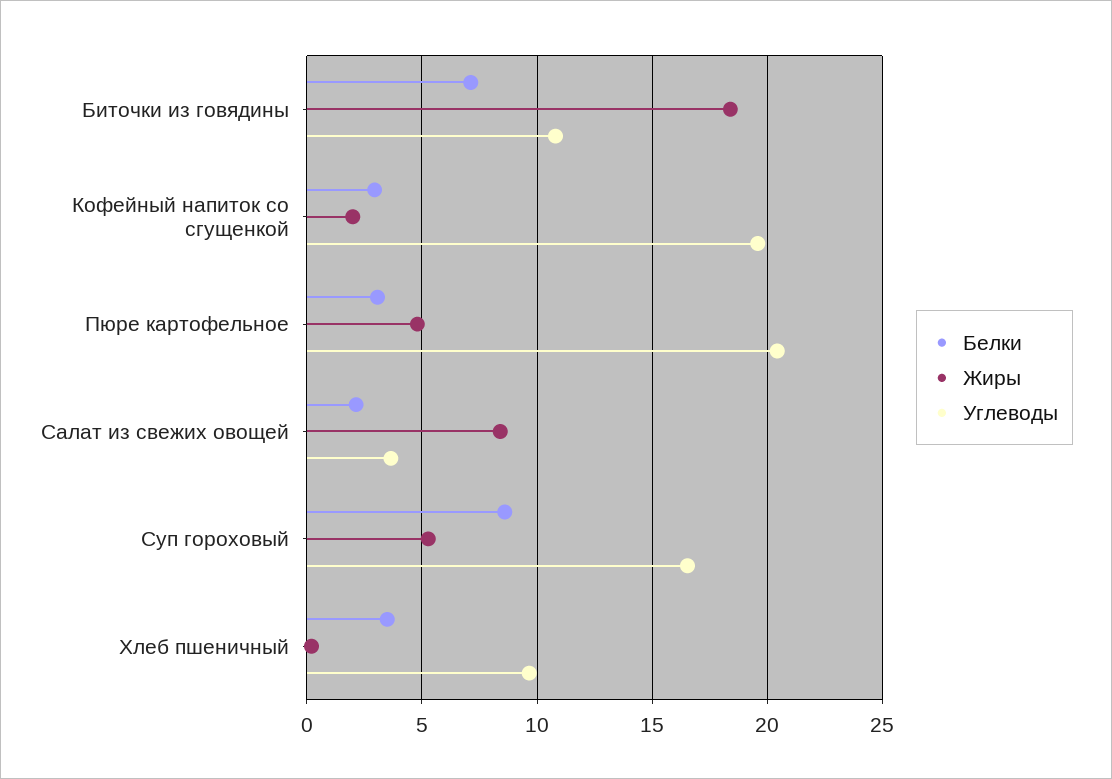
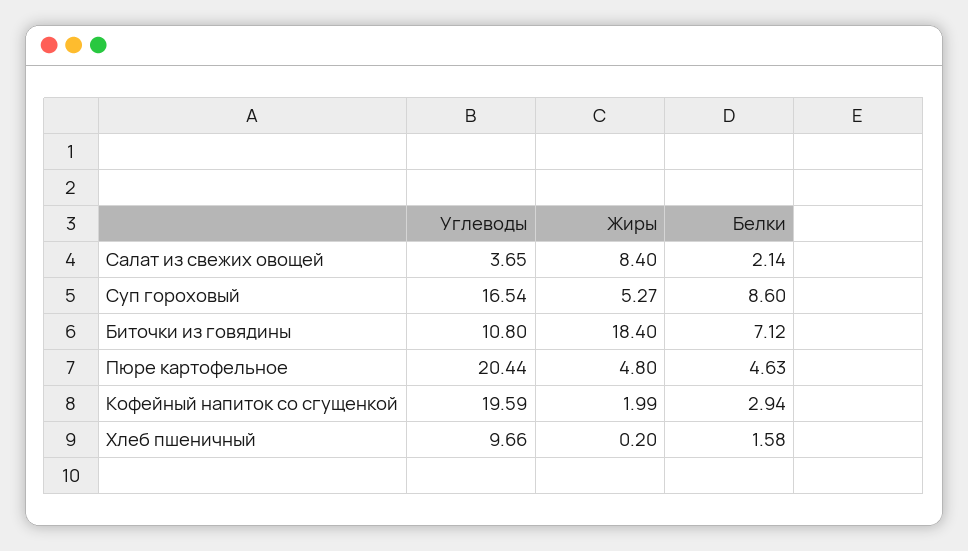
  {
    "Белки": {
      "Биточки из говядины": 7.12,
      "Кофейный напиток со сгущенкой": 2.94,
-     "Пюре картофельное": 3,
+     "Пюре картофельное": 4.63,
      "Салат из свежих овощей": 2.14,
      "Суп гороховый": 8.6,
-     "Хлеб пшеничный": 3.5
+     "Хлеб пшеничный": 1.58
    },
    "Жиры": {
      "Биточки из говядины": 18.4,
      "Кофейный напиток со сгущенкой": 1.99,
      "Пюре картофельное": 4.8,
      "Салат из свежих овощей": 8.4,
      "Суп гороховый": 5.27,
      "Хлеб пшеничный": 0.2
    },
    "Углеводы": {
      "Биточки из говядины": 10.8,
      "Кофейный напиток со сгущенкой": 19.59,
      "Пюре картофельное": 20.44,
      "Салат из свежих овощей": 3.65,
      "Суп гороховый": 16.54,
      "Хлеб пшеничный": 9.66
    }
  }

